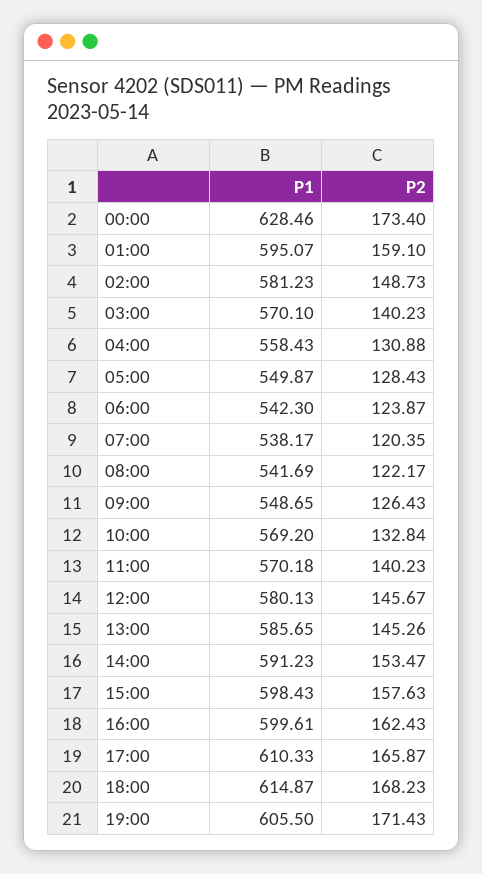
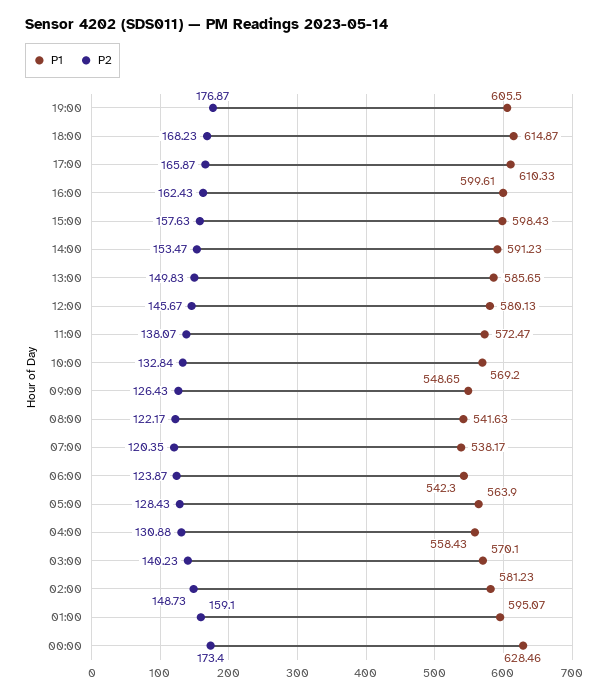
  {
    "P1": {
      "00:00": 628.46,
      "01:00": 595.07,
      "02:00": 581.23,
      "03:00": 570.1,
      "04:00": 558.43,
-     "05:00": 549.87,
+     "05:00": 563.9,
      "06:00": 542.3,
      "07:00": 538.17,
-     "08:00": 541.69,
+     "08:00": 541.63,
      "09:00": 548.65,
      "10:00": 569.2,
-     "11:00": 570.18,
+     "11:00": 572.47,
      "12:00": 580.13,
      "13:00": 585.65,
      "14:00": 591.23,
      "15:00": 598.43,
      "16:00": 599.61,
      "17:00": 610.33,
      "18:00": 614.87,
      "19:00": 605.5
    },
    "P2": {
      "00:00": 173.4,
      "01:00": 159.1,
      "02:00": 148.73,
      "03:00": 140.23,
      "04:00": 130.88,
      "05:00": 128.43,
      "06:00": 123.87,
      "07:00": 120.35,
      "08:00": 122.17,
      "09:00": 126.43,
      "10:00": 132.84,
-     "11:00": 140.23,
+     "11:00": 138.07,
      "12:00": 145.67,
-     "13:00": 145.26,
+     "13:00": 149.83,
      "14:00": 153.47,
      "15:00": 157.63,
      "16:00": 162.43,
      "17:00": 165.87,
      "18:00": 168.23,
-     "19:00": 171.43
+     "19:00": 176.87
    }
  }

